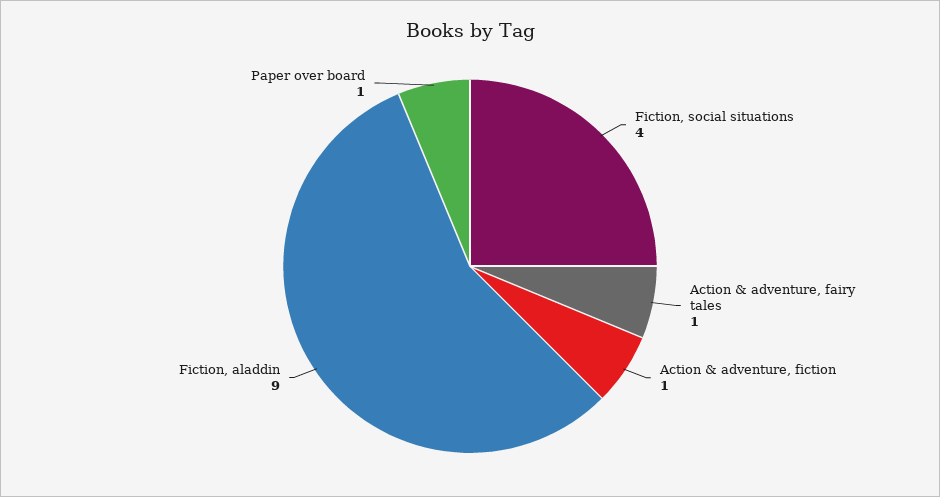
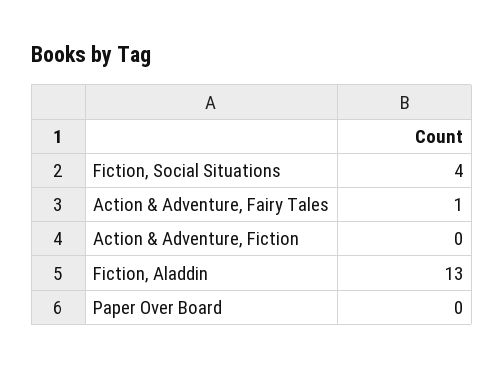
  {
    "Fiction, social situations": 4,
    "Action & adventure, fairy tales": 1,
-   "Action & adventure, fiction": 1,
+   "Action & adventure, fiction": 0,
-   "Fiction, aladdin": 9,
+   "Fiction, aladdin": 13,
-   "Paper over board": 1
+   "Paper over board": 0
  }

